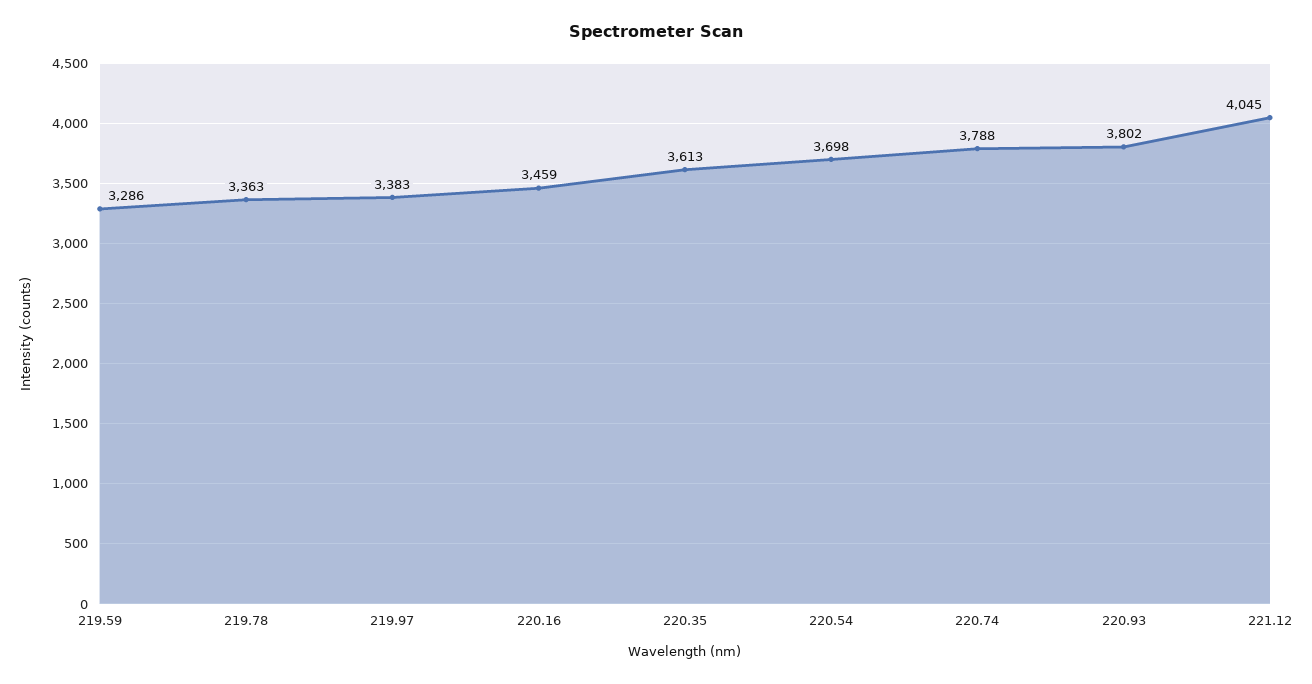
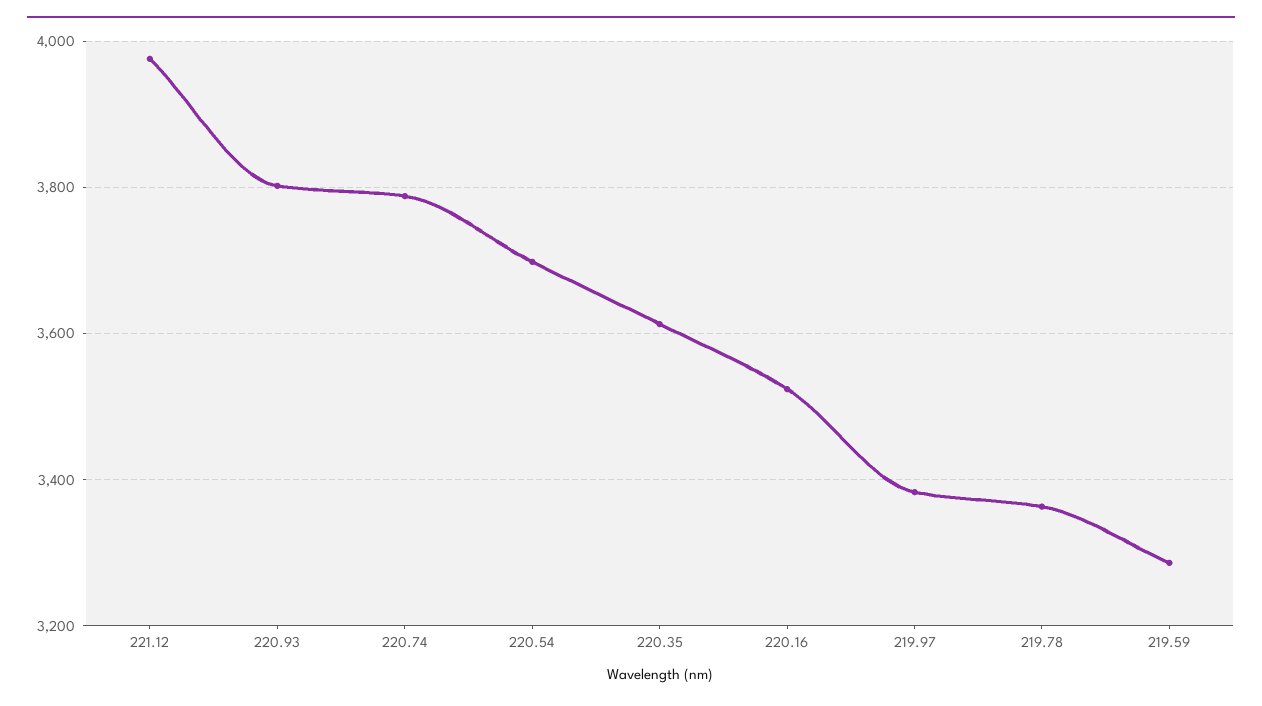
  {
    "219.59": 3286,
    "219.78": 3363,
    "219.97": 3383,
-   "220.16": 3459,
+   "220.16": 3520,
    "220.35": 3613,
    "220.54": 3698,
    "220.74": 3788,
    "220.93": 3802,
-   "221.12": 4045
+   "221.12": 3980
  }

